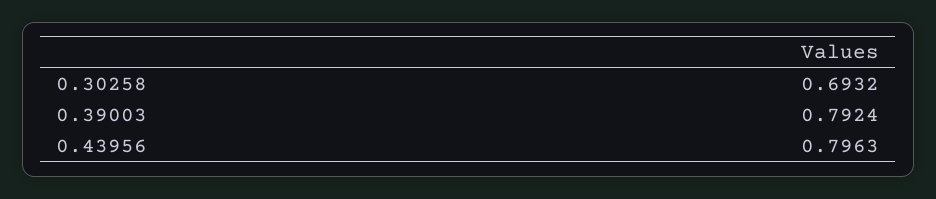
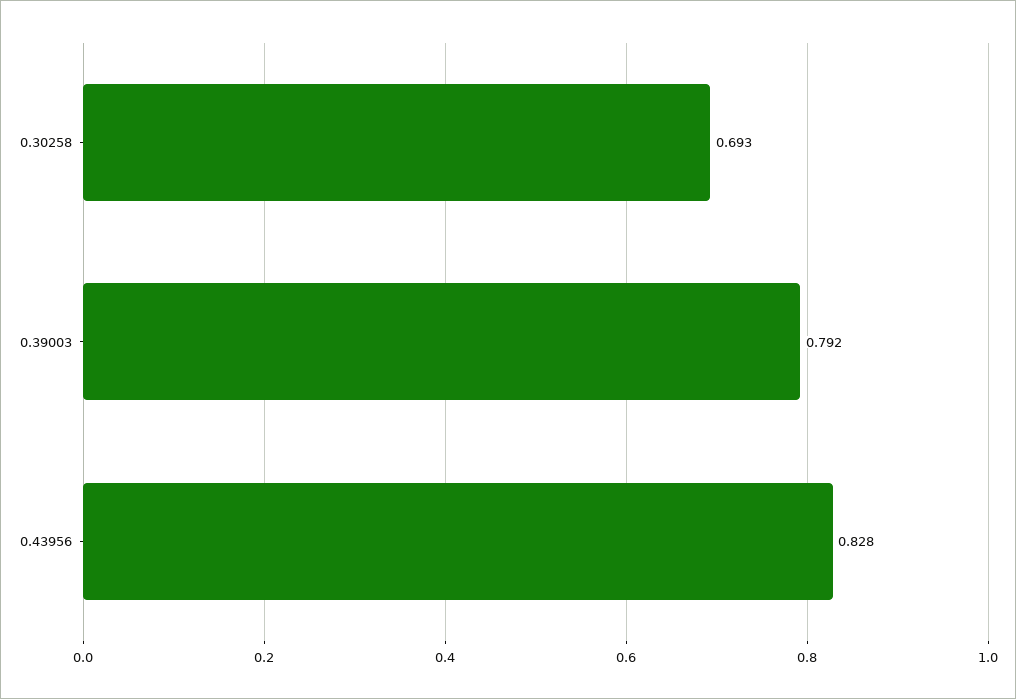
  {
    "0.30258": 0.6932,
    "0.39003": 0.7924,
-   "0.43956": 0.7963
+   "0.43956": 0.828
  }

